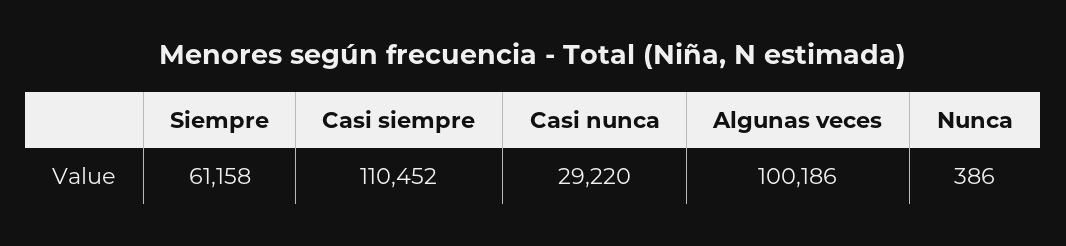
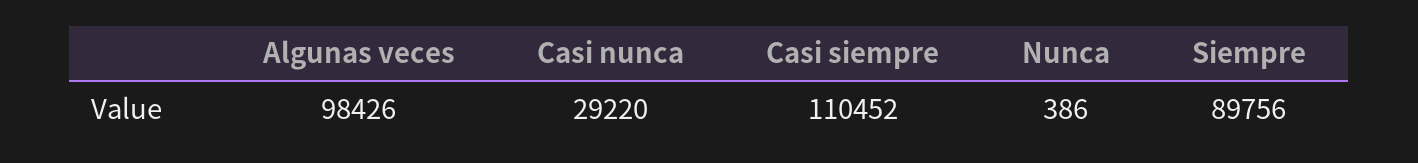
  {
-   "Siempre": 61158,
+   "Siempre": 89756,
    "Casi siempre": 110452,
    "Casi nunca": 29220,
-   "Algunas veces": 100186,
+   "Algunas veces": 98426,
    "Nunca": 386
  }

